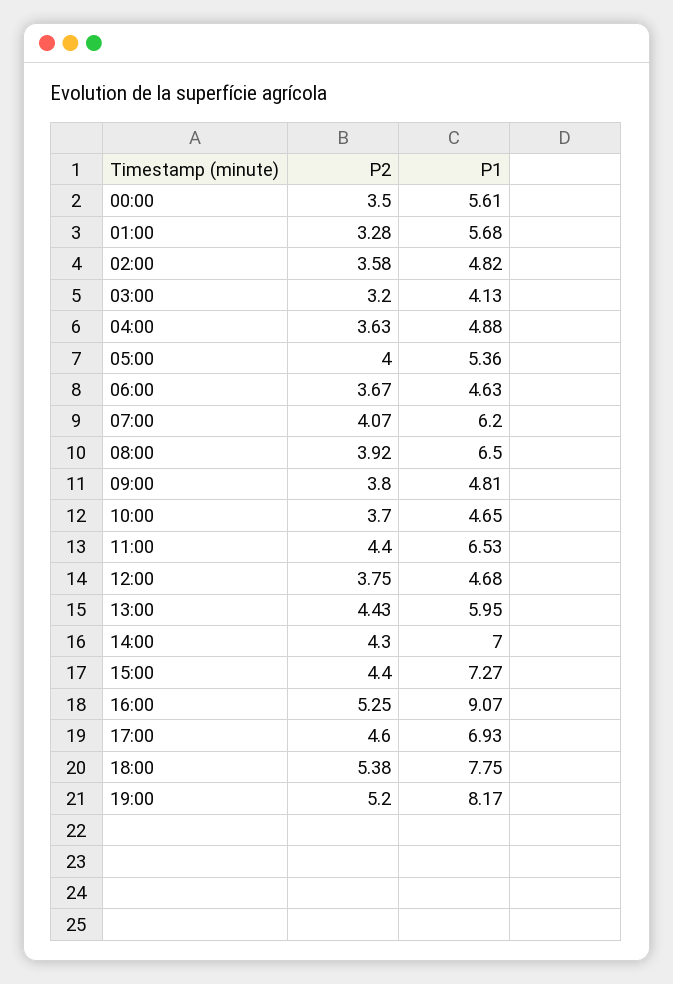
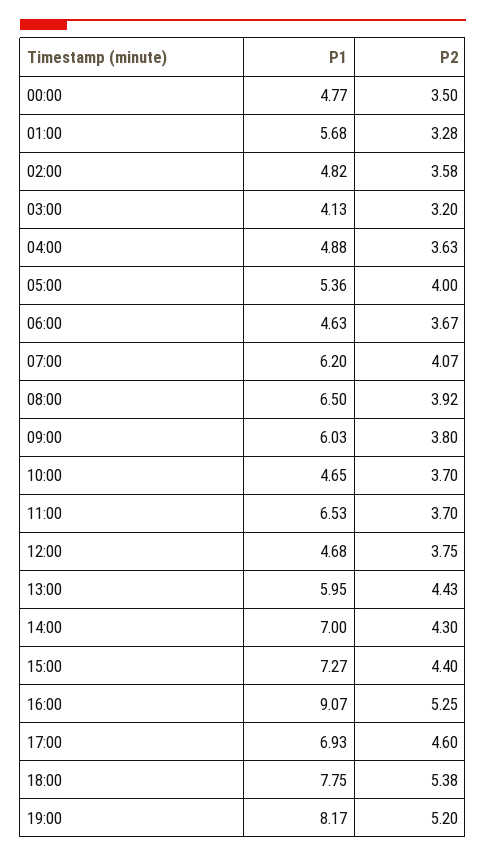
  {
    "P2": {
      "00:00": 3.5,
      "01:00": 3.28,
      "02:00": 3.58,
      "03:00": 3.2,
      "04:00": 3.63,
      "05:00": 4,
      "06:00": 3.67,
      "07:00": 4.07,
      "08:00": 3.92,
      "09:00": 3.8,
      "10:00": 3.7,
-     "11:00": 4.4,
+     "11:00": 3.7,
      "12:00": 3.75,
      "13:00": 4.43,
      "14:00": 4.3,
      "15:00": 4.4,
      "16:00": 5.25,
      "17:00": 4.6,
      "18:00": 5.38,
      "19:00": 5.2
    },
    "P1": {
-     "00:00": 5.61,
+     "00:00": 4.77,
      "01:00": 5.68,
      "02:00": 4.82,
      "03:00": 4.13,
      "04:00": 4.88,
      "05:00": 5.36,
      "06:00": 4.63,
      "07:00": 6.2,
      "08:00": 6.5,
-     "09:00": 4.81,
+     "09:00": 6.03,
      "10:00": 4.65,
      "11:00": 6.53,
      "12:00": 4.68,
      "13:00": 5.95,
      "14:00": 7,
      "15:00": 7.27,
      "16:00": 9.07,
      "17:00": 6.93,
      "18:00": 7.75,
      "19:00": 8.17
    }
  }

